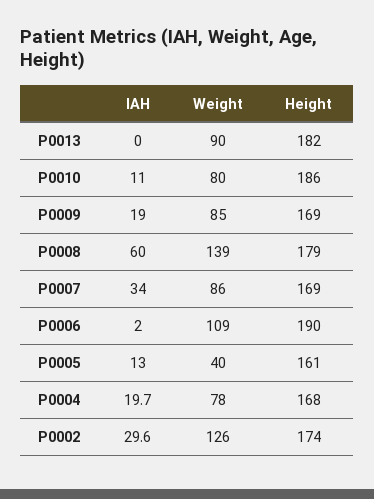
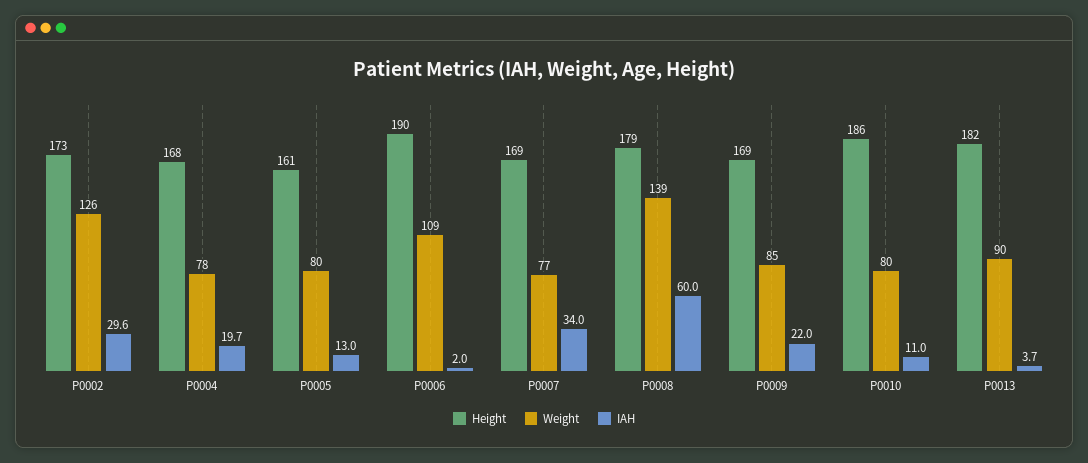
  {
    "IAH": {
-     "P0013": 0,
+     "P0013": 3.7,
      "P0010": 11,
-     "P0009": 19,
+     "P0009": 22,
      "P0008": 60,
      "P0007": 34,
      "P0006": 2,
      "P0005": 13,
      "P0004": 19.7,
      "P0002": 29.6
    },
    "Weight": {
      "P0013": 90,
      "P0010": 80,
      "P0009": 85,
      "P0008": 139,
-     "P0007": 86,
+     "P0007": 77,
      "P0006": 109,
-     "P0005": 40,
+     "P0005": 80,
      "P0004": 78,
      "P0002": 126
    },
    "Height": {
      "P0013": 182,
      "P0010": 186,
      "P0009": 169,
      "P0008": 179,
      "P0007": 169,
      "P0006": 190,
      "P0005": 161,
      "P0004": 168,
-     "P0002": 174
+     "P0002": 173
    }
  }

